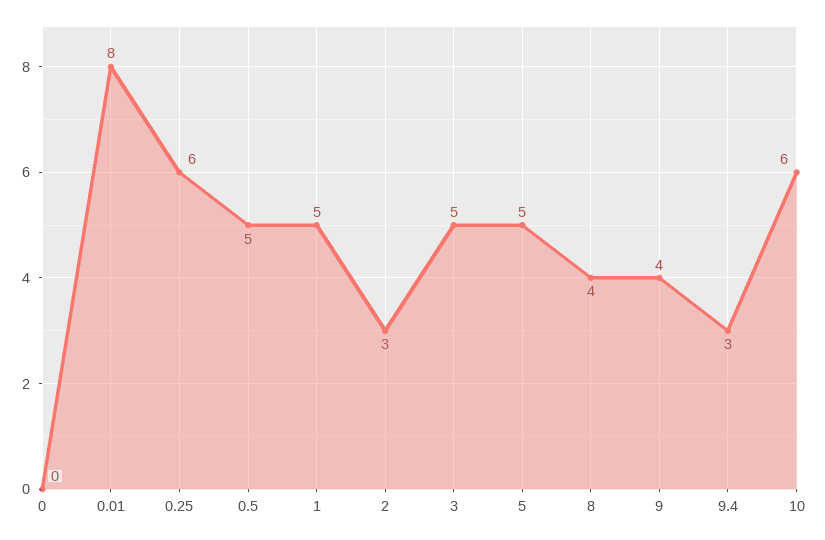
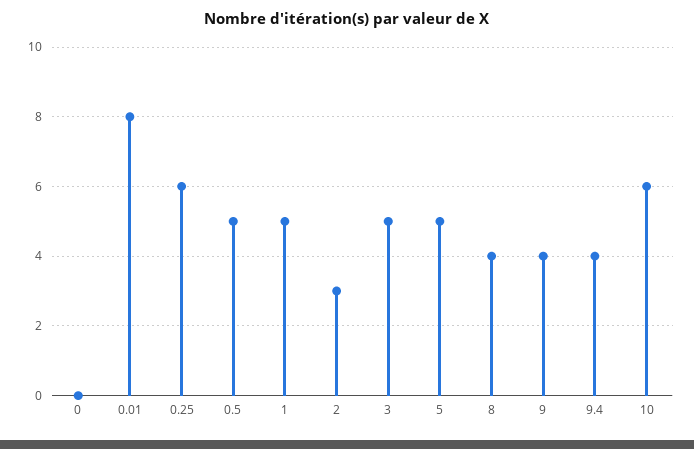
  {
    "0": 0,
    "0.01": 8,
    "0.25": 6,
    "0.5": 5,
    "1": 5,
    "2": 3,
    "3": 5,
    "5": 5,
    "8": 4,
    "9": 4,
-   "9.4": 3,
+   "9.4": 4,
    "10": 6
  }

